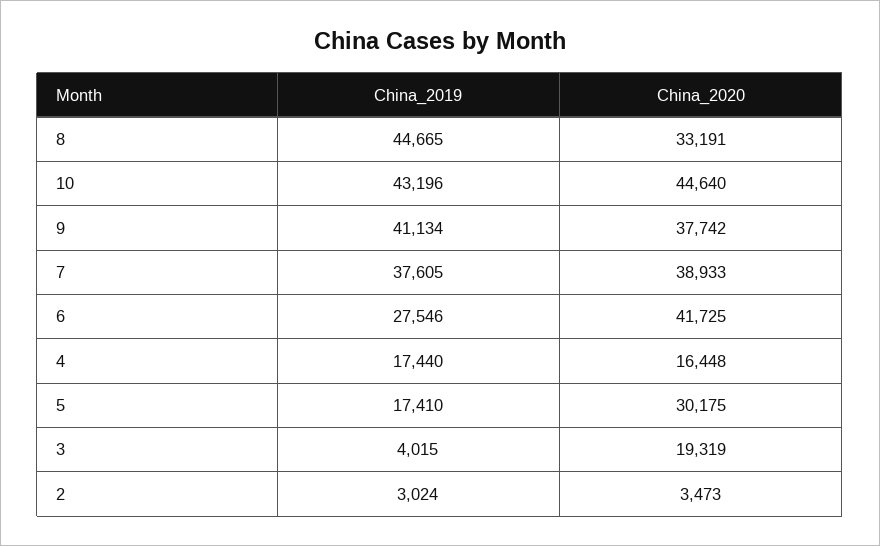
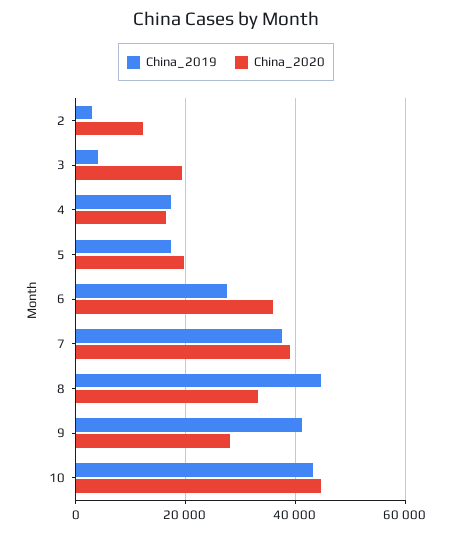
  {
    "China_2019": {
      "8": 44665,
      "10": 43196,
      "9": 41134,
      "7": 37605,
      "6": 27546,
      "4": 17440,
      "5": 17410,
      "3": 4015,
      "2": 3024
    },
    "China_2020": {
      "8": 33191,
      "10": 44640,
-     "9": 37742,
+     "9": 28000,
      "7": 38933,
-     "6": 41725,
+     "6": 36000,
      "4": 16448,
-     "5": 30175,
+     "5": 20000,
      "3": 19319,
-     "2": 3473
+     "2": 12000
    }
  }

